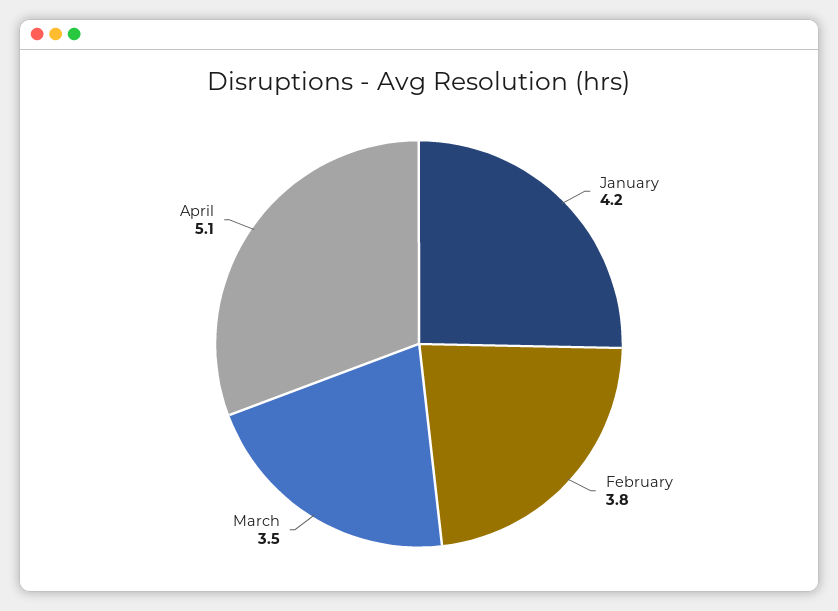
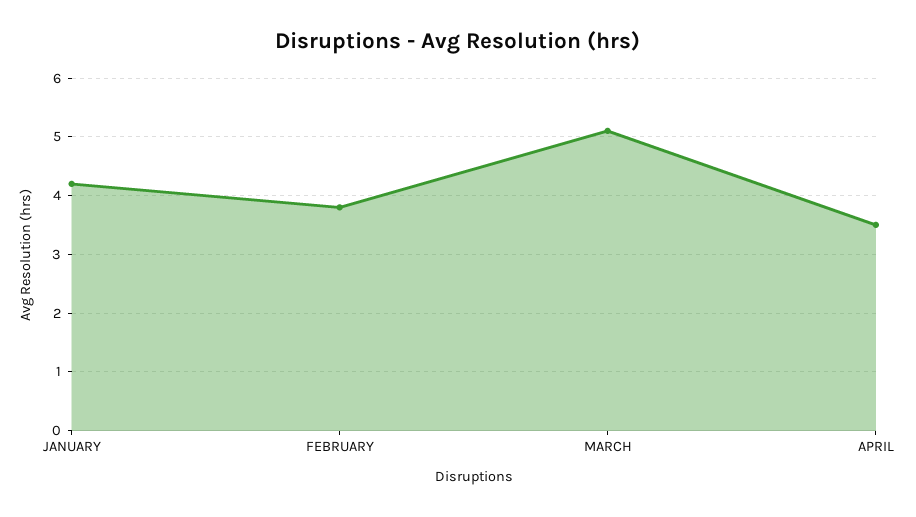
  {
    "January": 4.2,
    "February": 3.8,
-   "March": 3.5,
+   "March": 5,
-   "April": 5.1
+   "April": 3.5
  }

